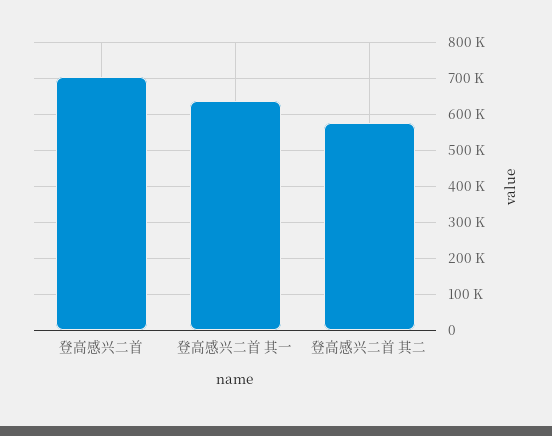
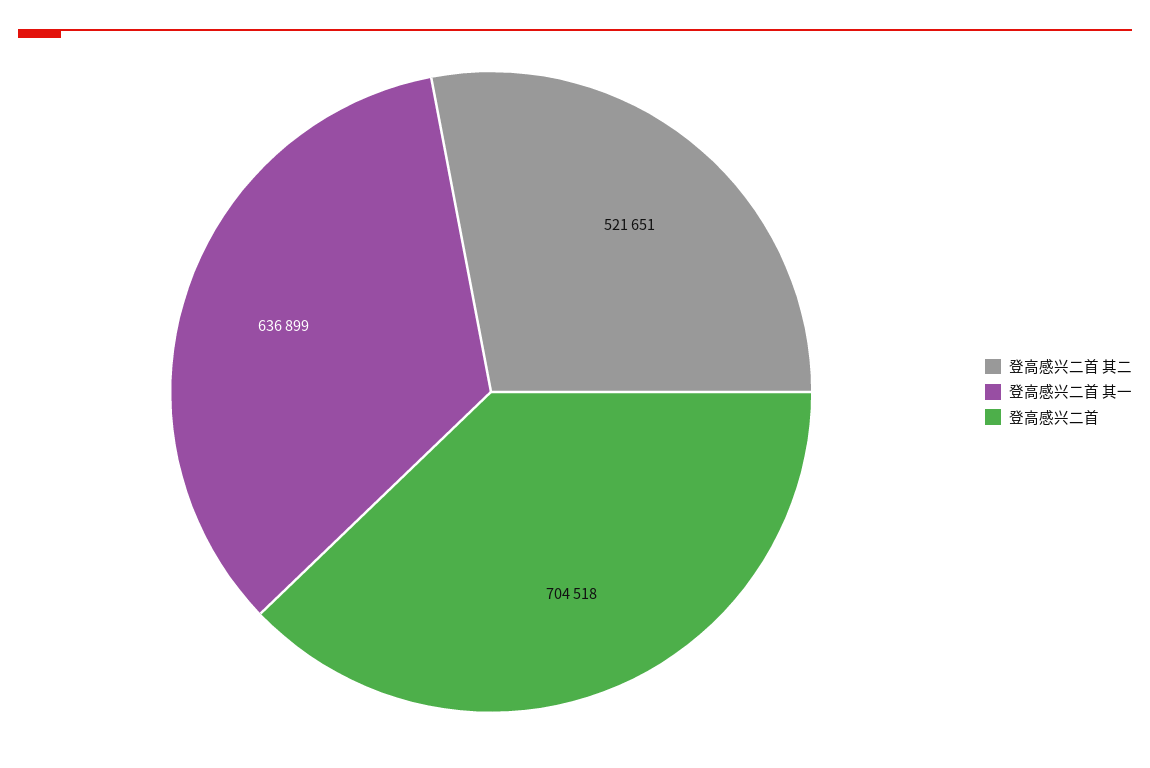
  {
    "登高感兴二首": 704518,
    "登高感兴二首 其一": 636899,
-   "登高感兴二首 其二": 580000
+   "登高感兴二首 其二": 521651
  }

